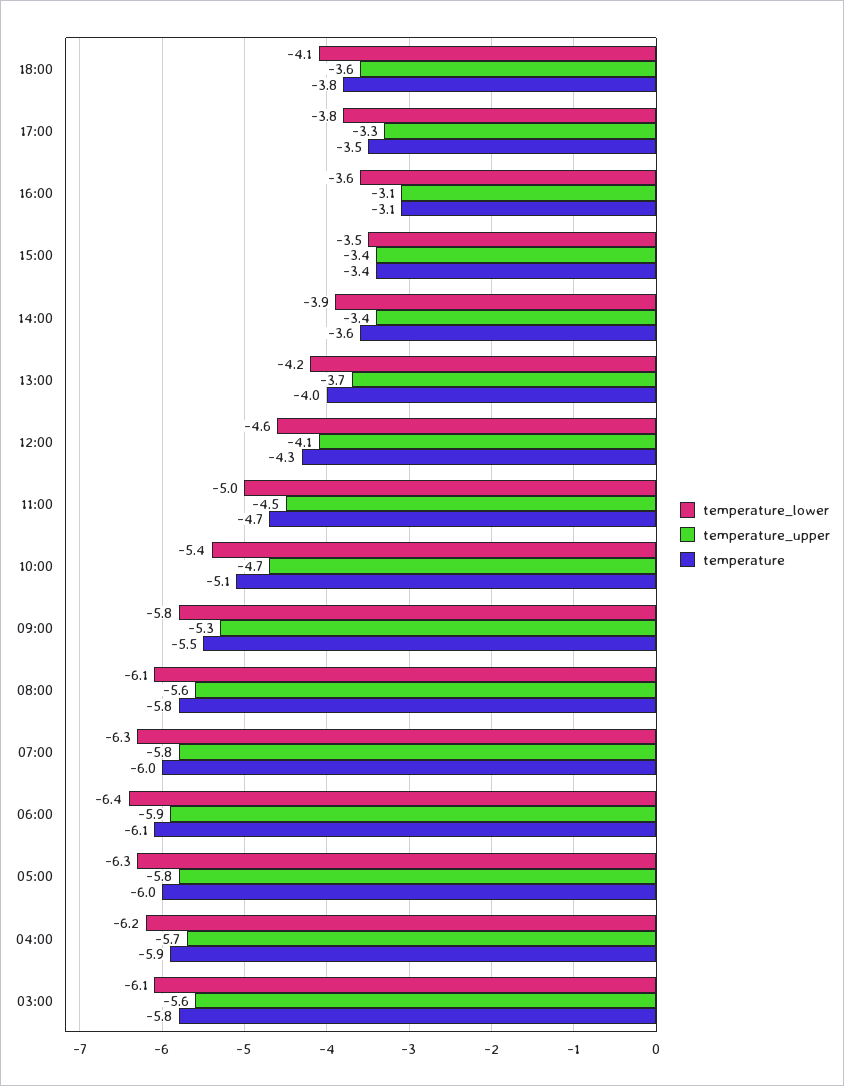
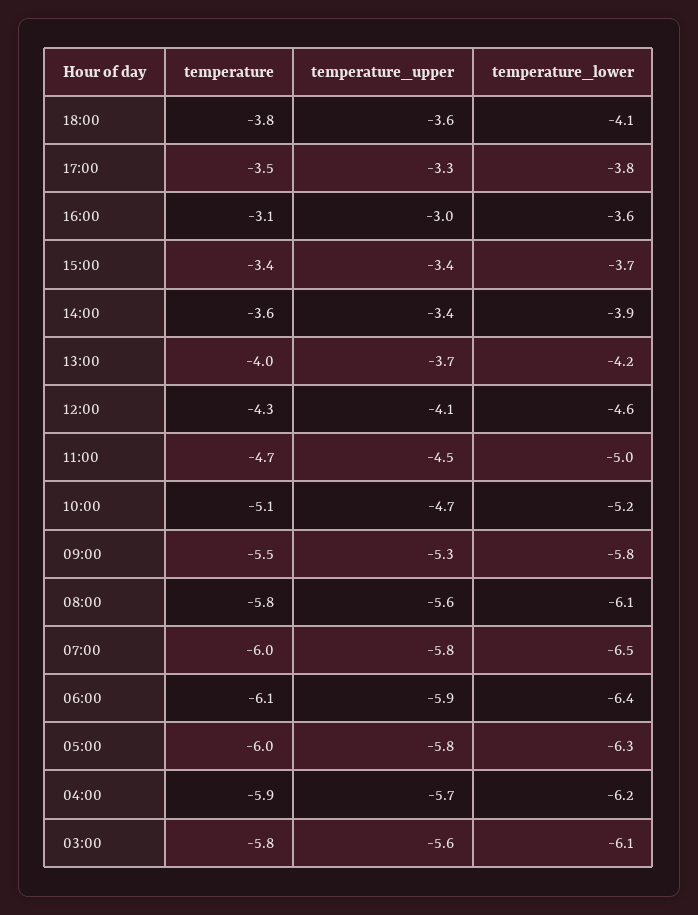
  {
    "temperature_lower": {
      "18:00": -4.1,
      "17:00": -3.8,
      "16:00": -3.6,
-     "15:00": -3.5,
+     "15:00": -3.7,
      "14:00": -3.9,
      "13:00": -4.2,
      "12:00": -4.6,
      "11:00": -5,
-     "10:00": -5.4,
+     "10:00": -5.2,
      "09:00": -5.8,
      "08:00": -6.1,
-     "07:00": -6.3,
+     "07:00": -6.5,
      "06:00": -6.4,
      "05:00": -6.3,
      "04:00": -6.2,
      "03:00": -6.1
    },
    "temperature_upper": {
      "18:00": -3.6,
      "17:00": -3.3,
-     "16:00": -3.1,
+     "16:00": -3,
      "15:00": -3.4,
      "14:00": -3.4,
      "13:00": -3.7,
      "12:00": -4.1,
      "11:00": -4.5,
      "10:00": -4.7,
      "09:00": -5.3,
      "08:00": -5.6,
      "07:00": -5.8,
      "06:00": -5.9,
      "05:00": -5.8,
      "04:00": -5.7,
      "03:00": -5.6
    },
    "temperature": {
      "18:00": -3.8,
      "17:00": -3.5,
      "16:00": -3.1,
      "15:00": -3.4,
      "14:00": -3.6,
      "13:00": -4,
      "12:00": -4.3,
      "11:00": -4.7,
      "10:00": -5.1,
      "09:00": -5.5,
      "08:00": -5.8,
      "07:00": -6,
      "06:00": -6.1,
      "05:00": -6,
      "04:00": -5.9,
      "03:00": -5.8
    }
  }

